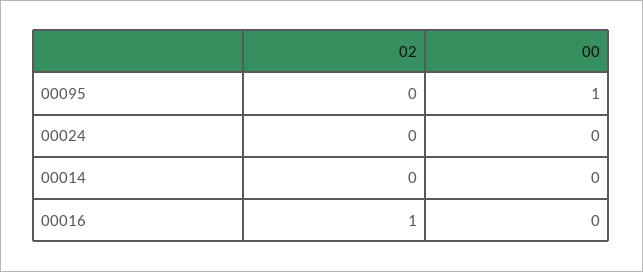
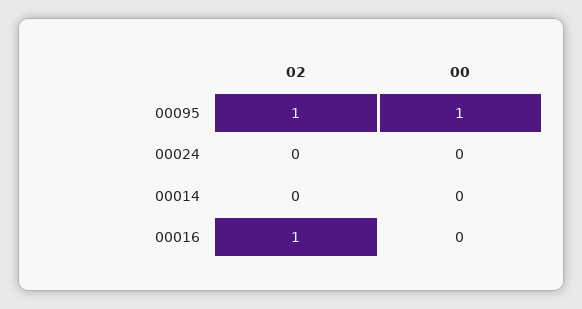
  {
    "02": {
-     "00095": 0,
+     "00095": 1,
      "00024": 0,
      "00014": 0,
      "00016": 1
    },
    "00": {
      "00095": 1,
      "00024": 0,
      "00014": 0,
      "00016": 0
    }
  }

